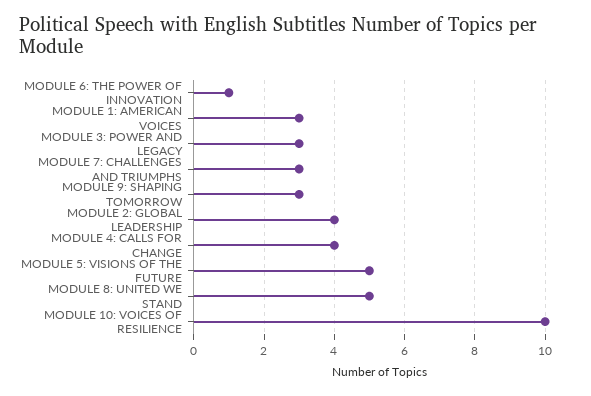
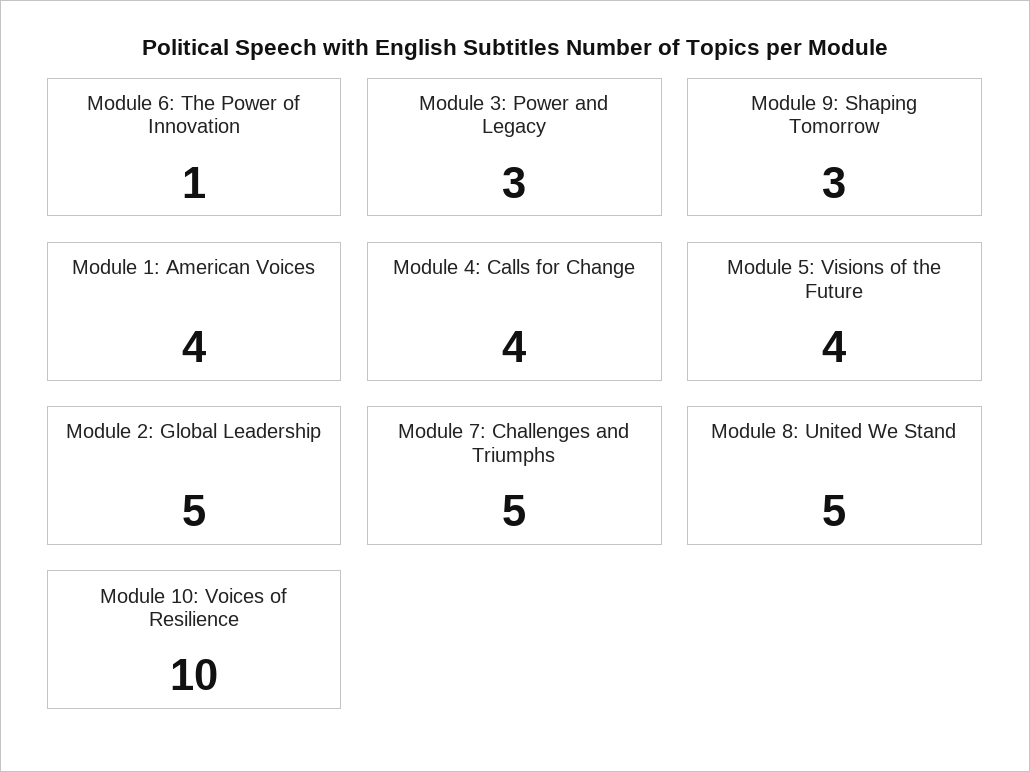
  {
    "MODULE 6: THE POWER OF INNOVATION": 1,
-   "MODULE 1: AMERICAN VOICES": 3,
+   "MODULE 1: AMERICAN VOICES": 4,
    "MODULE 3: POWER AND LEGACY": 3,
-   "MODULE 7: CHALLENGES AND TRIUMPHS": 3,
+   "MODULE 7: CHALLENGES AND TRIUMPHS": 5,
    "MODULE 9: SHAPING TOMORROW": 3,
-   "MODULE 2: GLOBAL LEADERSHIP": 4,
+   "MODULE 2: GLOBAL LEADERSHIP": 5,
    "MODULE 4: CALLS FOR CHANGE": 4,
-   "MODULE 5: VISIONS OF THE FUTURE": 5,
+   "MODULE 5: VISIONS OF THE FUTURE": 4,
    "MODULE 8: UNITED WE STAND": 5,
    "MODULE 10: VOICES OF RESILIENCE": 10
  }

